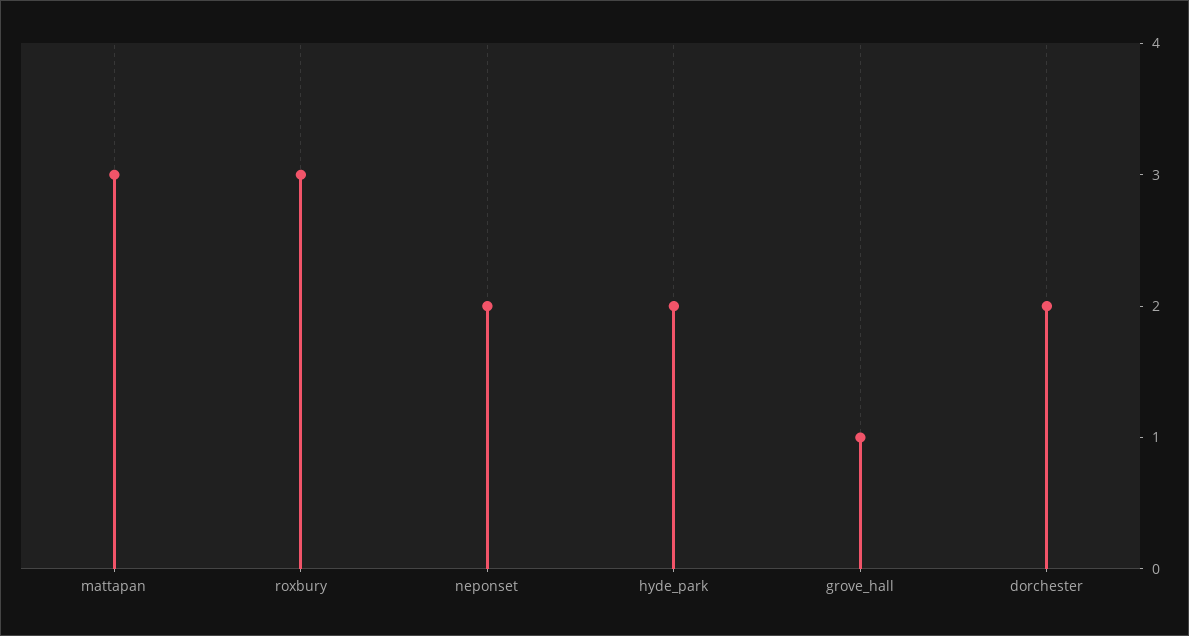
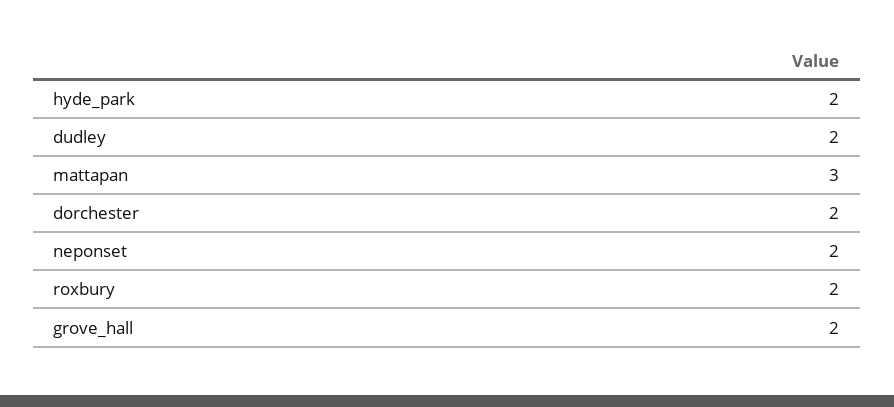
  {
    "mattapan": 3,
-   "roxbury": 3,
+   "roxbury": 2,
    "neponset": 2,
    "hyde_park": 2,
-   "grove_hall": 1,
+   "grove_hall": 2,
-   "dorchester": 2
+   "dorchester": 2,
+   "dudley": 2
  }

